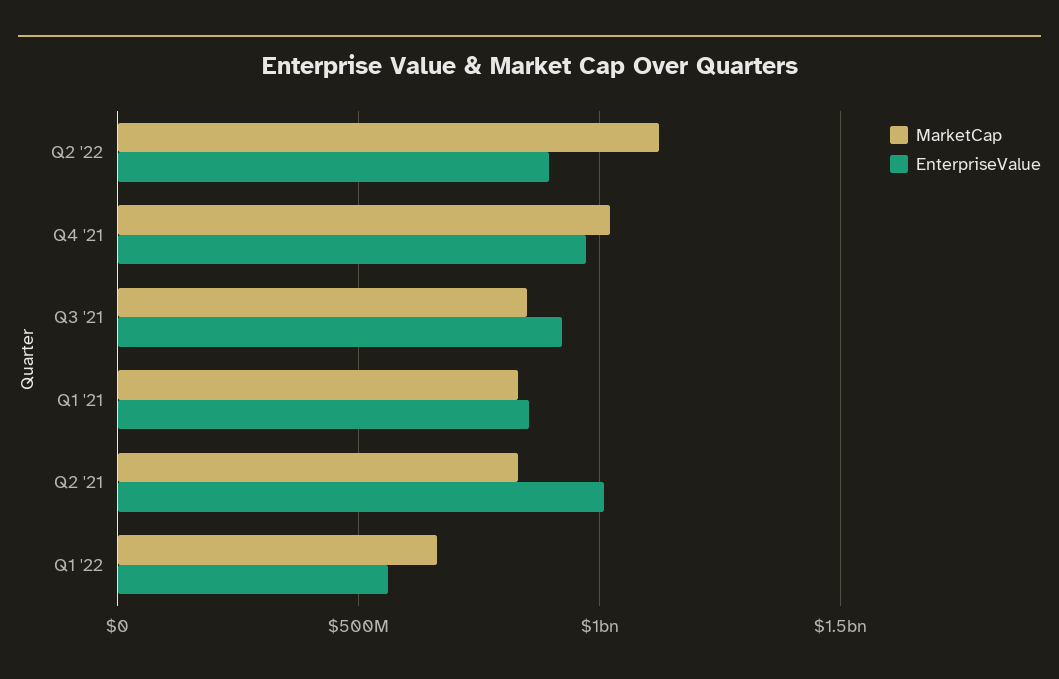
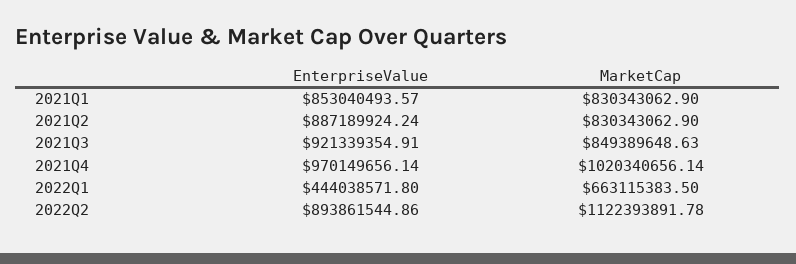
  {
    "MarketCap": {
      "Q2 '22": 1122393891.78,
      "Q4 '21": 1020340656.14,
      "Q3 '21": 849389648.63,
      "Q1 '21": 830343062.9,
      "Q2 '21": 830343062.9,
      "Q1 '22": 663115383.5
    },
    "EnterpriseValue": {
      "Q2 '22": 893861544.86,
      "Q4 '21": 970149656.14,
      "Q3 '21": 921339354.91,
      "Q1 '21": 853040493.57,
-     "Q2 '21": 1000000000,
+     "Q2 '21": 887189924.24,
-     "Q1 '22": 550000000
+     "Q1 '22": 444038571.8
    }
  }

